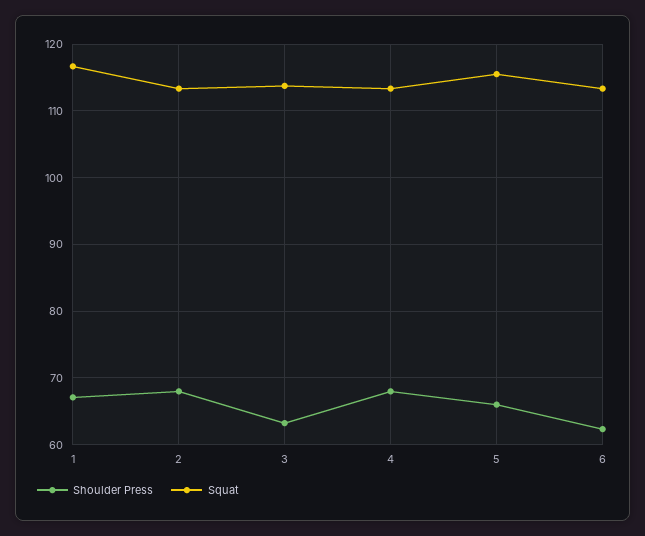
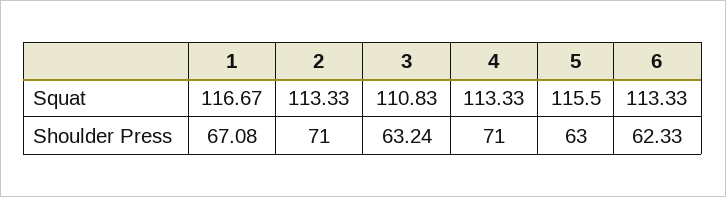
  {
    "Shoulder Press": {
      "1": 67.08,
-     "2": 68,
+     "2": 71,
      "3": 63.24,
-     "4": 68,
+     "4": 71,
-     "5": 66,
+     "5": 63,
      "6": 62.33
    },
    "Squat": {
      "1": 116.67,
      "2": 113.33,
-     "3": 114,
+     "3": 110.83,
      "4": 113.33,
      "5": 115.5,
      "6": 113.33
    }
  }

